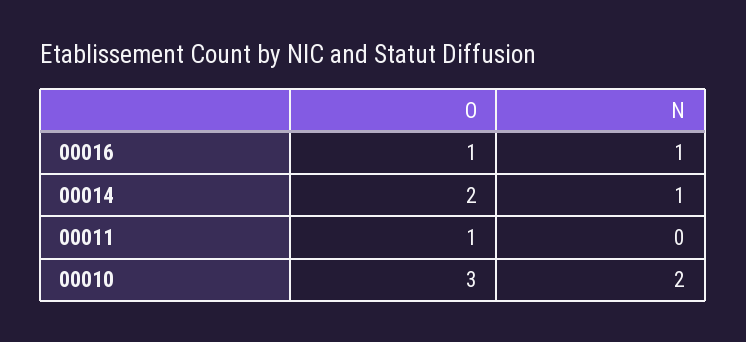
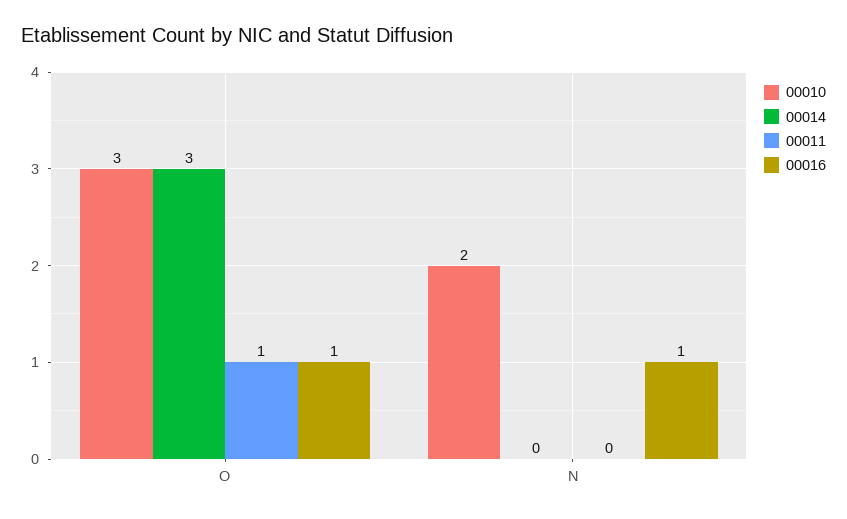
  {
    "00016": {
      "O": 1,
      "N": 1
    },
    "00014": {
-     "O": 2,
+     "O": 3,
-     "N": 1
+     "N": 0
    },
    "00011": {
      "O": 1,
      "N": 0
    },
    "00010": {
      "O": 3,
      "N": 2
    }
  }

